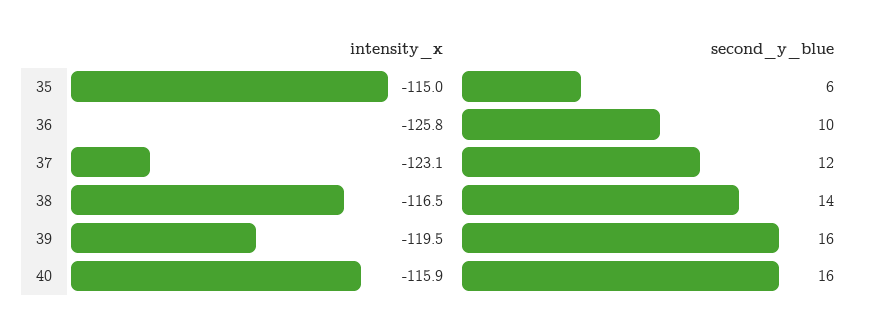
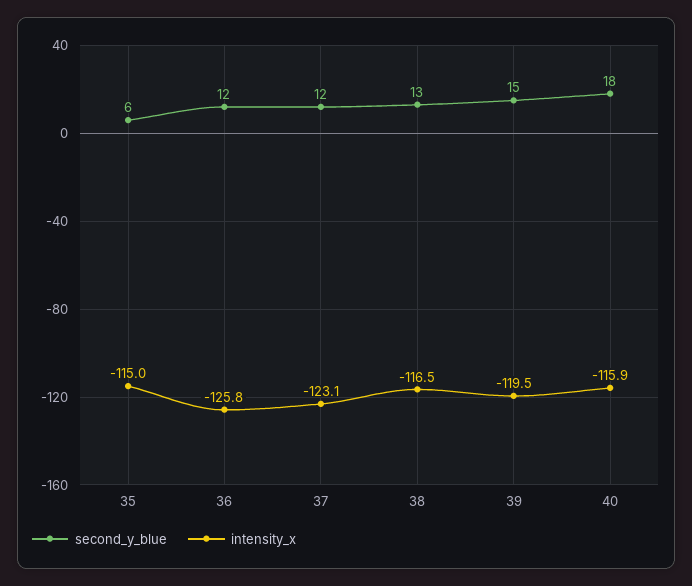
  {
    "intensity_x": {
      "35": -115,
      "36": -125.8,
      "37": -123.1,
      "38": -116.5,
      "39": -119.5,
      "40": -115.9
    },
    "second_y_blue": {
      "35": 6,
-     "36": 10,
+     "36": 12,
      "37": 12,
-     "38": 14,
+     "38": 13,
-     "39": 16,
+     "39": 15,
-     "40": 16
+     "40": 18
    }
  }

